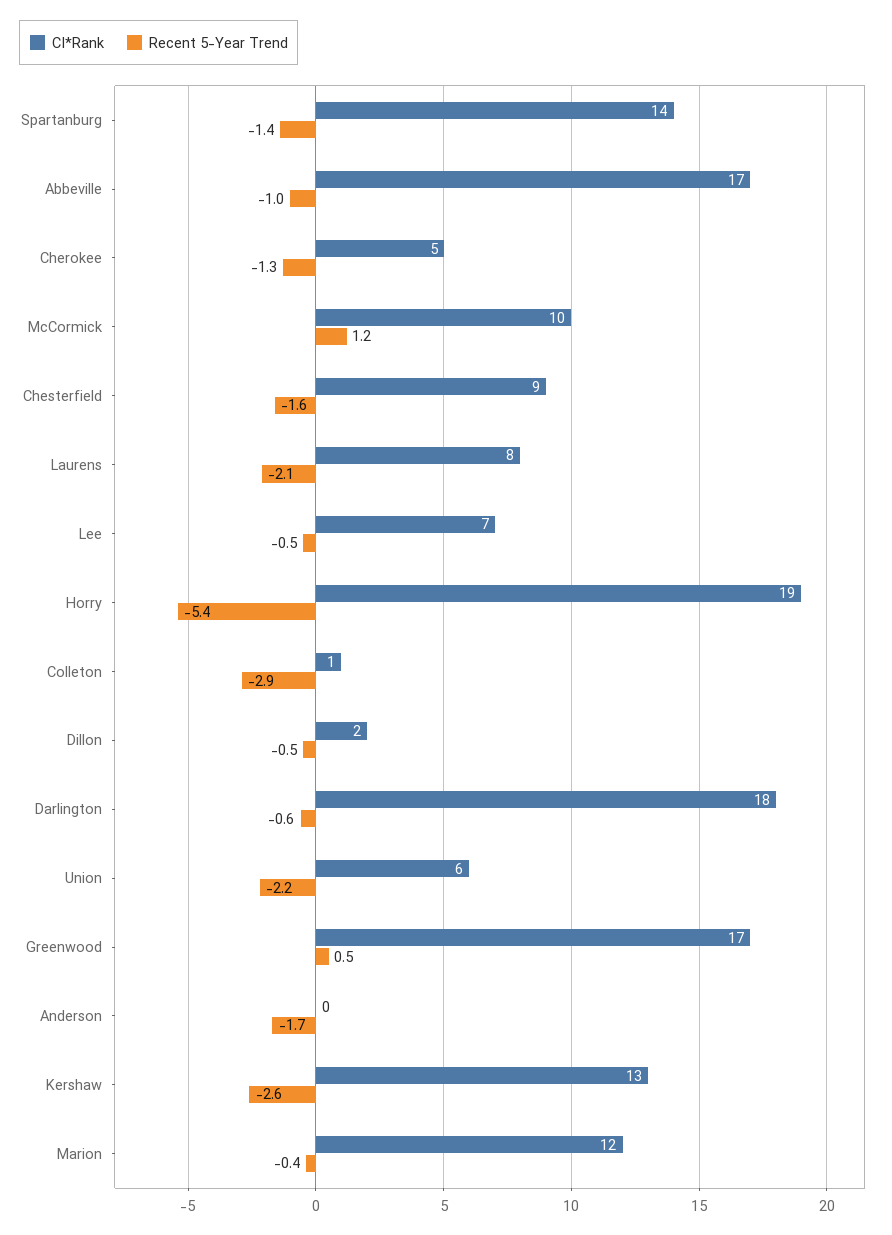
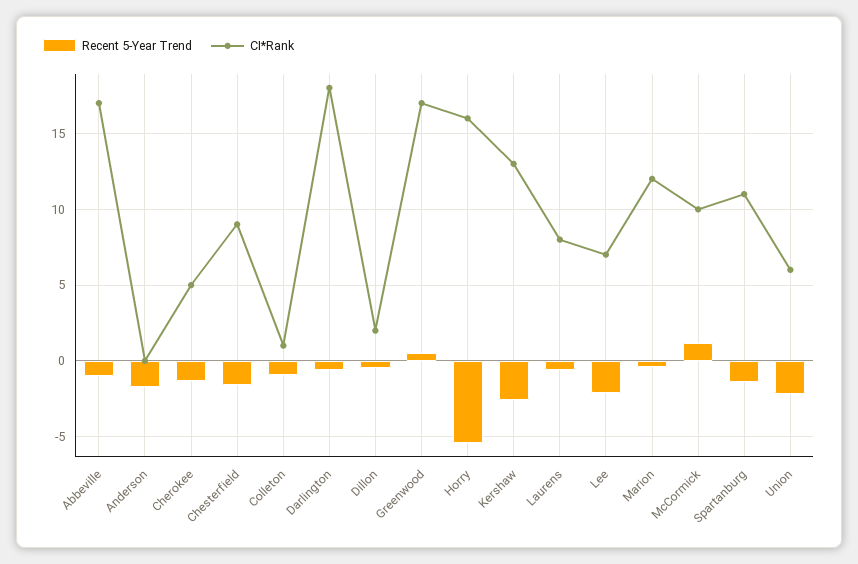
  {
    "CI*Rank": {
-     "Spartanburg": 14,
+     "Spartanburg": 11,
      "Abbeville": 17,
      "Cherokee": 5,
      "McCormick": 10,
      "Chesterfield": 9,
      "Laurens": 8,
      "Lee": 7,
-     "Horry": 19,
+     "Horry": 16,
      "Colleton": 1,
      "Dillon": 2,
      "Darlington": 18,
      "Union": 6,
      "Greenwood": 17,
      "Anderson": 0,
      "Kershaw": 13,
      "Marion": 12
    },
    "Recent 5-Year Trend": {
      "Spartanburg": -1.4,
      "Abbeville": -1,
      "Cherokee": -1.3,
      "McCormick": 1.2,
      "Chesterfield": -1.6,
-     "Laurens": -2.1,
+     "Laurens": -0.5,
-     "Lee": -0.5,
+     "Lee": -2,
      "Horry": -5.4,
-     "Colleton": -2.9,
+     "Colleton": -1,
      "Dillon": -0.5,
      "Darlington": -0.6,
      "Union": -2.2,
      "Greenwood": 0.5,
      "Anderson": -1.7,
      "Kershaw": -2.6,
      "Marion": -0.4
    }
  }

